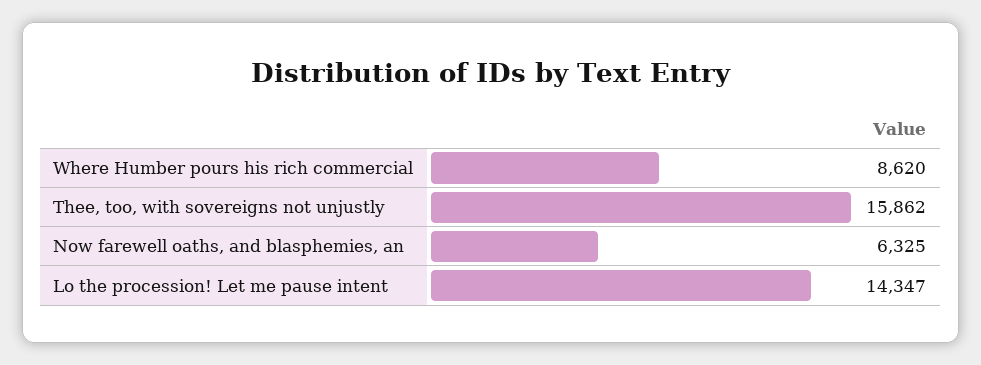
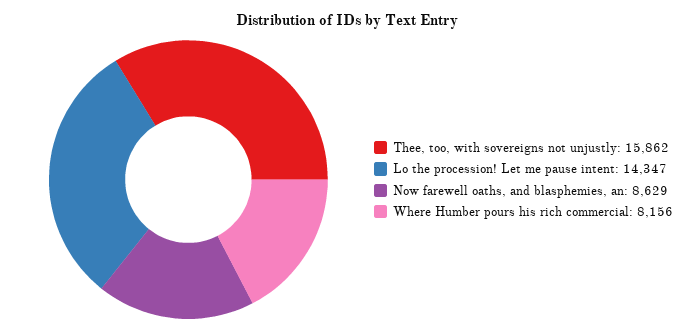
  {
-   "Where Humber pours his rich commercial": 8620,
+   "Where Humber pours his rich commercial": 8156,
    "Thee, too, with sovereigns not unjustly": 15862,
-   "Now farewell oaths, and blasphemies, an": 6325,
+   "Now farewell oaths, and blasphemies, an": 8629,
    "Lo the procession! Let me pause intent": 14347
  }

